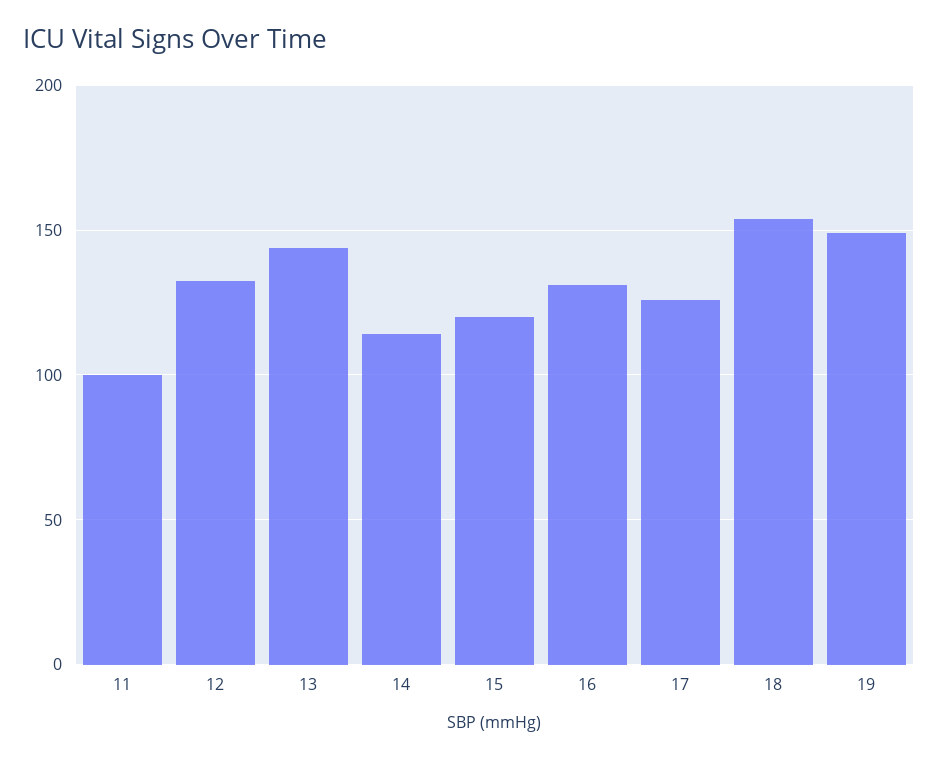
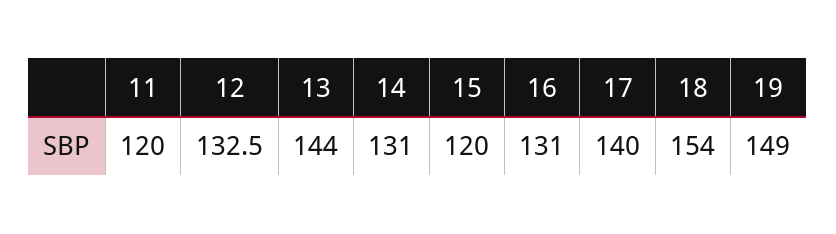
  {
-   "11": 100,
+   "11": 120,
    "12": 132.5,
    "13": 144,
-   "14": 115,
+   "14": 131,
    "15": 120,
    "16": 131,
-   "17": 125,
+   "17": 140,
    "18": 154,
    "19": 149
  }

